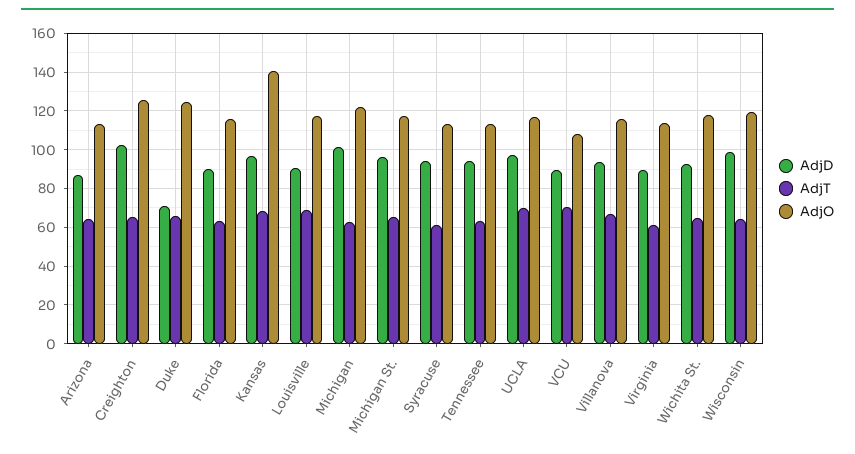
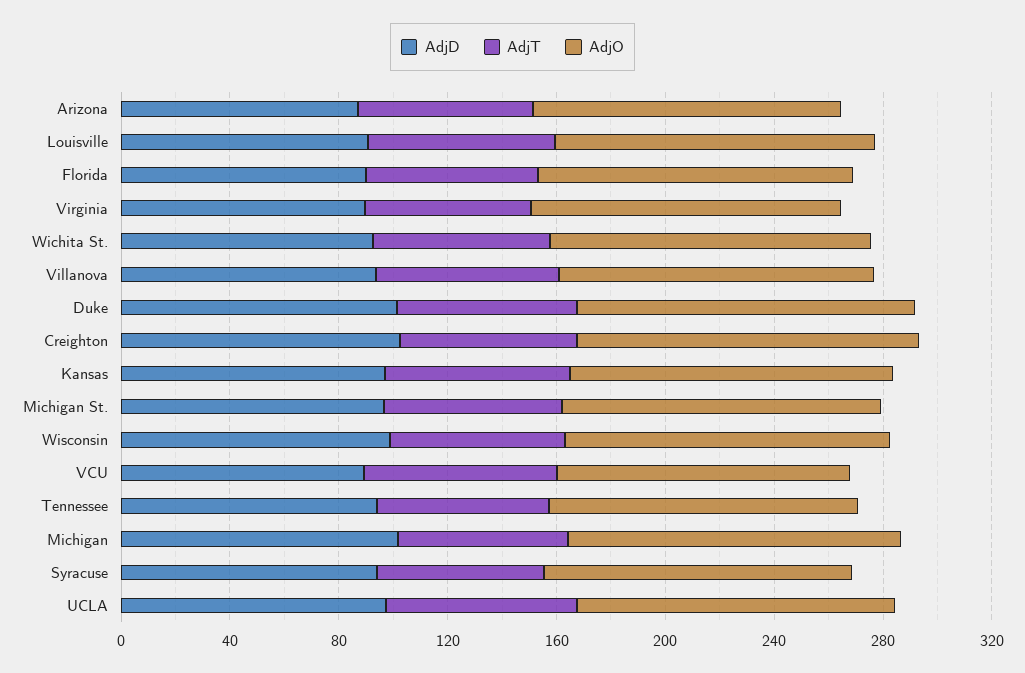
  {
    "AdjD": {
      "Arizona": 85,
      "Creighton": 105,
-     "Duke": 70,
+     "Duke": 100,
      "Florida": 90,
      "Kansas": 95,
      "Louisville": 90,
      "Michigan": 100,
      "Michigan St.": 95,
      "Syracuse": 95,
      "Tennessee": 95,
      "UCLA": 100,
      "VCU": 90,
      "Villanova": 95,
      "Virginia": 90,
      "Wichita St.": 95,
      "Wisconsin": 100
    },
    "AdjT": {
      "Arizona": 65,
      "Creighton": 65,
      "Duke": 65,
      "Florida": 65,
      "Kansas": 70,
      "Louisville": 70,
      "Michigan": 65,
      "Michigan St.": 65,
      "Syracuse": 60,
      "Tennessee": 65,
      "UCLA": 70,
      "VCU": 70,
      "Villanova": 65,
      "Virginia": 60,
      "Wichita St.": 65,
      "Wisconsin": 65
    },
    "AdjO": {
      "Arizona": 115,
      "Creighton": 125,
      "Duke": 125,
      "Florida": 115,
-     "Kansas": 140,
+     "Kansas": 120,
      "Louisville": 115,
      "Michigan": 120,
      "Michigan St.": 115,
      "Syracuse": 115,
      "Tennessee": 115,
      "UCLA": 115,
      "VCU": 110,
      "Villanova": 115,
      "Virginia": 115,
      "Wichita St.": 120,
      "Wisconsin": 120
    }
  }

